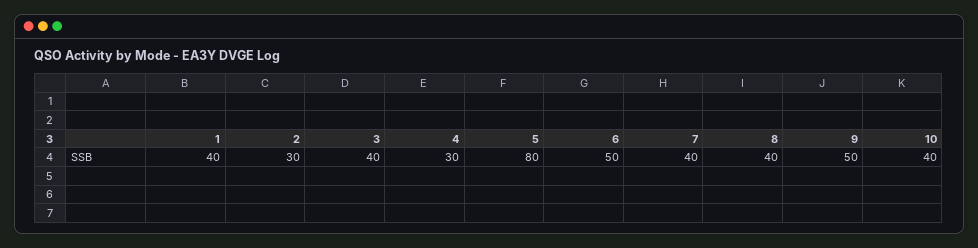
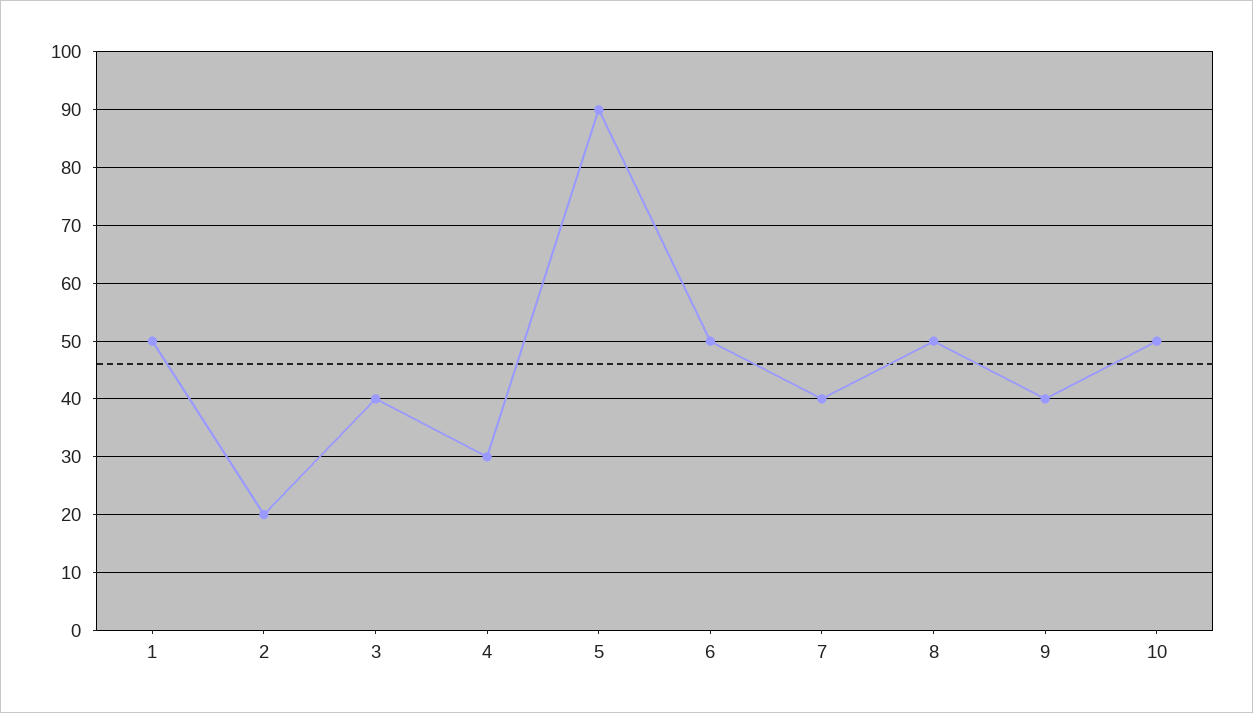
  {
-   "1": 40,
+   "1": 50,
-   "2": 30,
+   "2": 20,
    "3": 40,
    "4": 30,
-   "5": 80,
+   "5": 90,
    "6": 50,
    "7": 40,
-   "8": 40,
+   "8": 50,
-   "9": 50,
+   "9": 40,
-   "10": 40
+   "10": 50
  }

